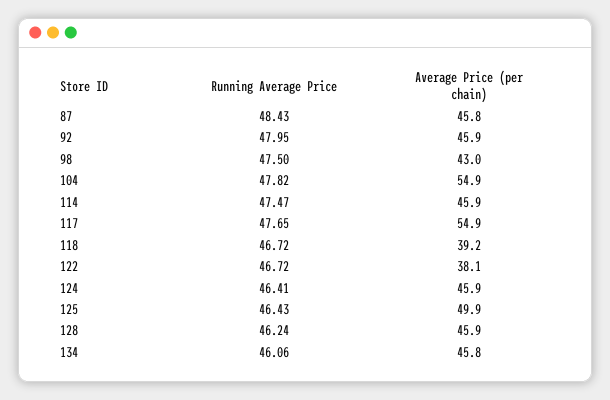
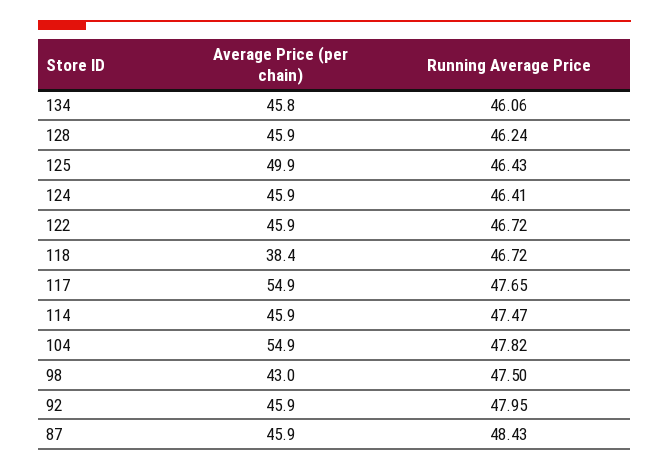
  {
    "Running Average Price": {
      "87": 48.43,
      "92": 47.95,
      "98": 47.5,
      "104": 47.82,
      "114": 47.47,
      "117": 47.65,
      "118": 46.72,
      "122": 46.72,
      "124": 46.41,
      "125": 46.43,
      "128": 46.24,
      "134": 46.06
    },
    "Average Price (per chain)": {
-     "87": 45.8,
+     "87": 45.9,
      "92": 45.9,
      "98": 43,
      "104": 54.9,
      "114": 45.9,
      "117": 54.9,
-     "118": 39.2,
+     "118": 38.4,
-     "122": 38.1,
+     "122": 45.9,
      "124": 45.9,
      "125": 49.9,
      "128": 45.9,
      "134": 45.8
    }
  }

